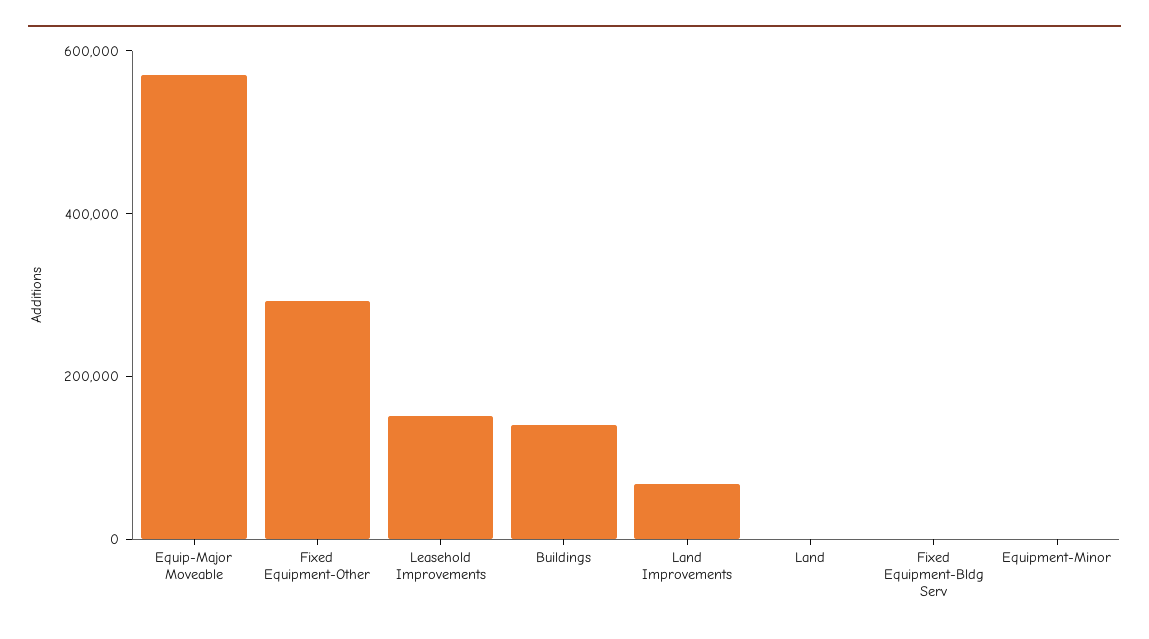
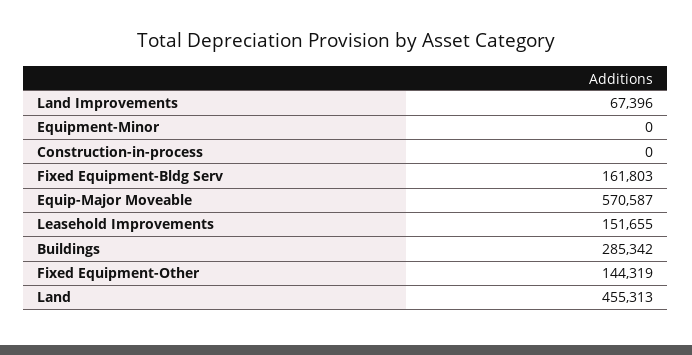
  {
    "Equip-Major Moveable": 570587,
-   "Fixed Equipment-Other": 300000,
+   "Fixed Equipment-Other": 144319,
    "Leasehold Improvements": 151655,
-   "Buildings": 150000,
+   "Buildings": 285342,
    "Land Improvements": 67396,
-   "Land": 0,
+   "Land": 455313,
-   "Fixed Equipment-Bldg Serv": 0,
+   "Fixed Equipment-Bldg Serv": 161803,
-   "Equipment-Minor": 0
+   "Equipment-Minor": 0,
+   "Construction-in-process": 0
  }

